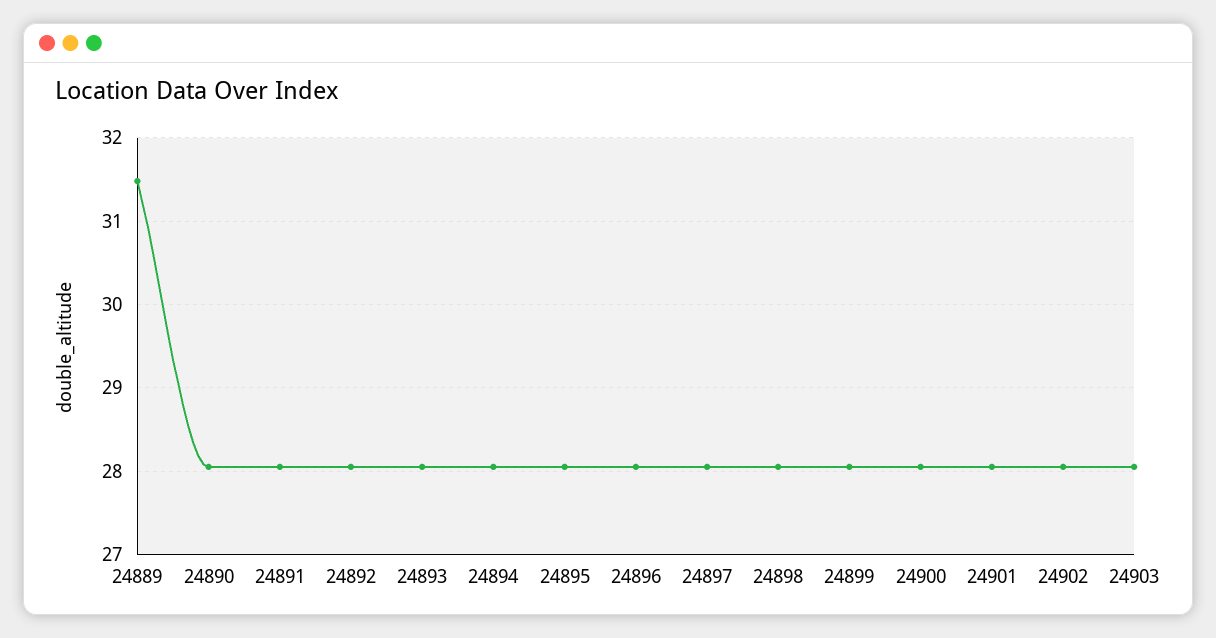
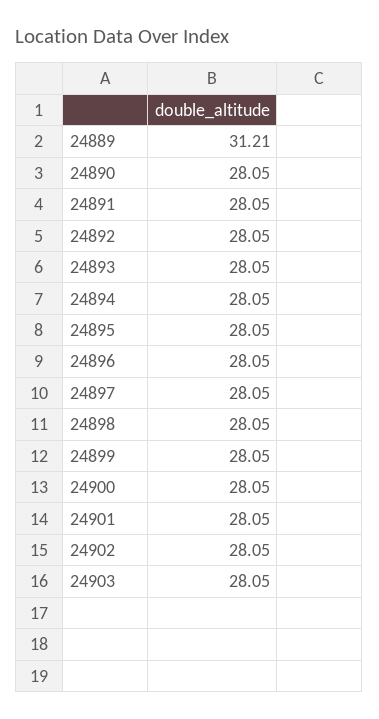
  {
-   "24889": 31.5,
+   "24889": 31.21,
    "24890": 28.05,
    "24891": 28.05,
    "24892": 28.05,
    "24893": 28.05,
    "24894": 28.05,
    "24895": 28.05,
    "24896": 28.05,
    "24897": 28.05,
    "24898": 28.05,
    "24899": 28.05,
    "24900": 28.05,
    "24901": 28.05,
    "24902": 28.05,
    "24903": 28.05
  }

